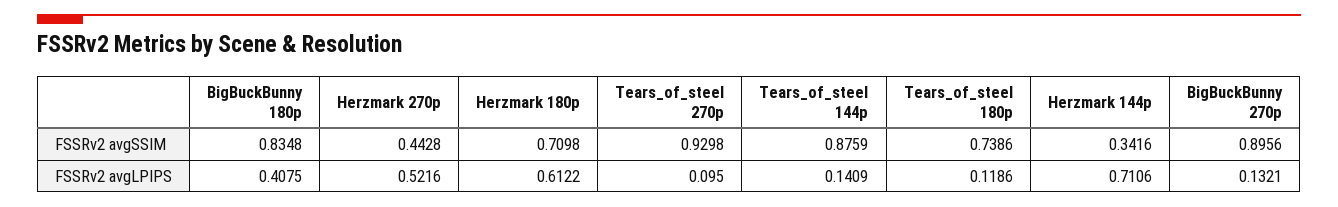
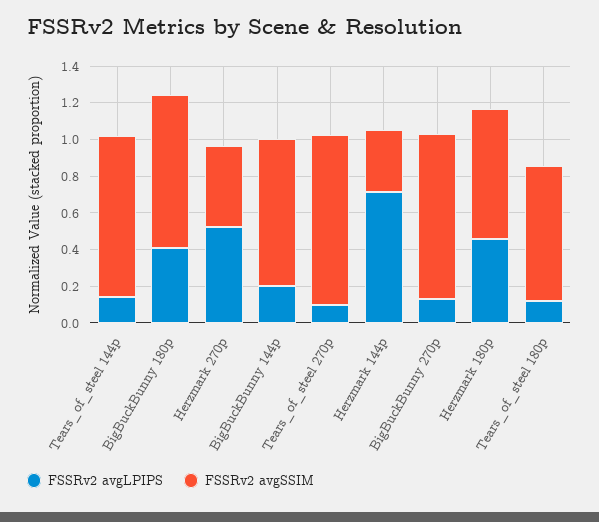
  {
    "FSSRv2 avgSSIM": {
      "BigBuckBunny 180p": 0.8348,
      "Herzmark 270p": 0.4428,
      "Herzmark 180p": 0.7098,
      "Tears_of_steel 270p": 0.9298,
      "Tears_of_steel 144p": 0.8759,
      "Tears_of_steel 180p": 0.7386,
      "Herzmark 144p": 0.3416,
-     "BigBuckBunny 270p": 0.8956
+     "BigBuckBunny 270p": 0.8956,
+     "BigBuckBunny 144p": 0.8
    },
    "FSSRv2 avgLPIPS": {
      "BigBuckBunny 180p": 0.4075,
      "Herzmark 270p": 0.5216,
-     "Herzmark 180p": 0.6122,
+     "Herzmark 180p": 0.45,
      "Tears_of_steel 270p": 0.095,
      "Tears_of_steel 144p": 0.1409,
      "Tears_of_steel 180p": 0.1186,
      "Herzmark 144p": 0.7106,
-     "BigBuckBunny 270p": 0.1321
+     "BigBuckBunny 270p": 0.1321,
+     "BigBuckBunny 144p": 0.2
    }
  }

